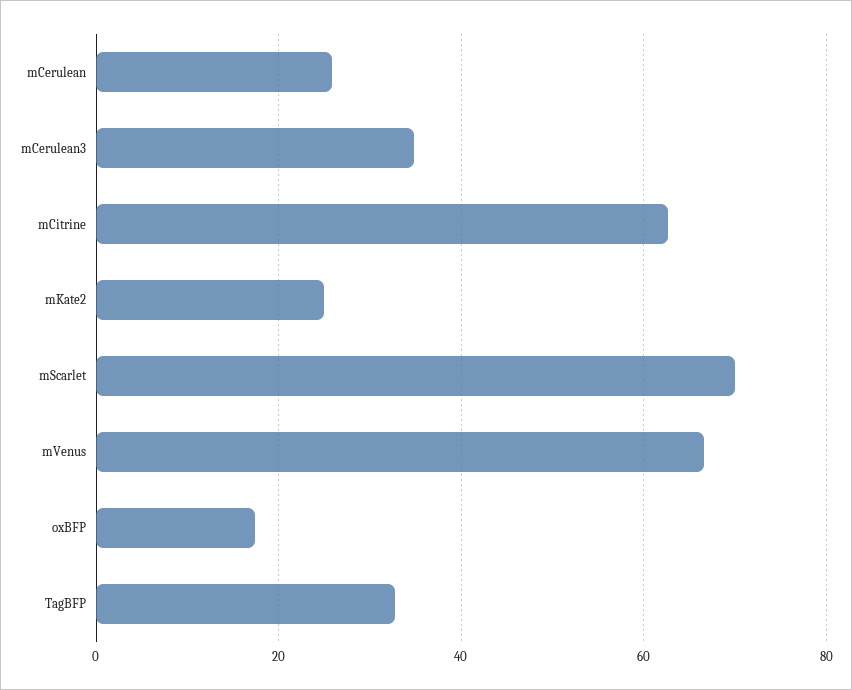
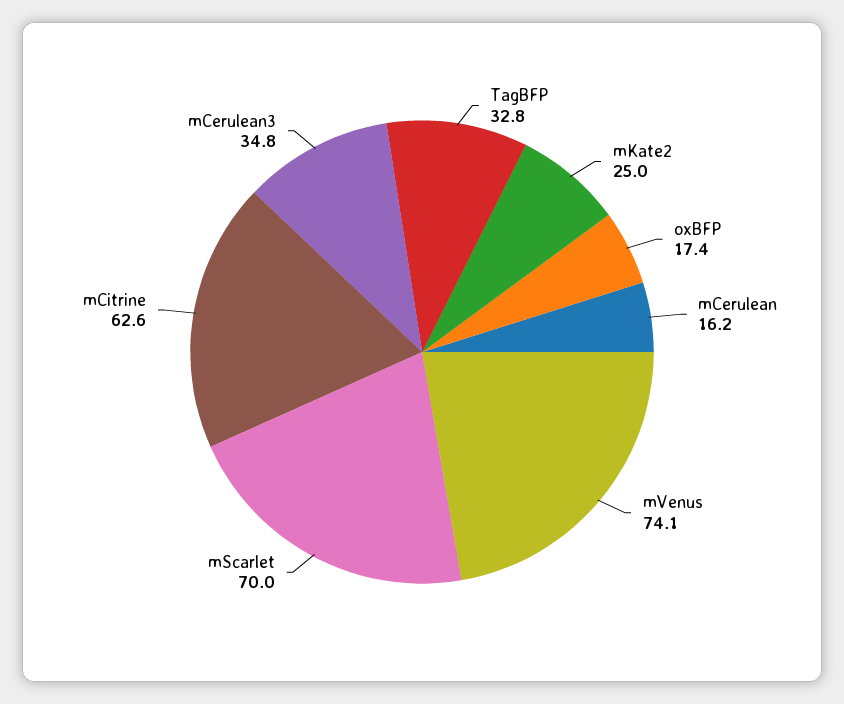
  {
-   "mCerulean": 26,
+   "mCerulean": 16.2,
    "mCerulean3": 34.8,
    "mCitrine": 62.6,
    "mKate2": 25,
    "mScarlet": 70,
-   "mVenus": 66,
+   "mVenus": 74.1,
    "oxBFP": 17.4,
    "TagBFP": 32.8
  }

